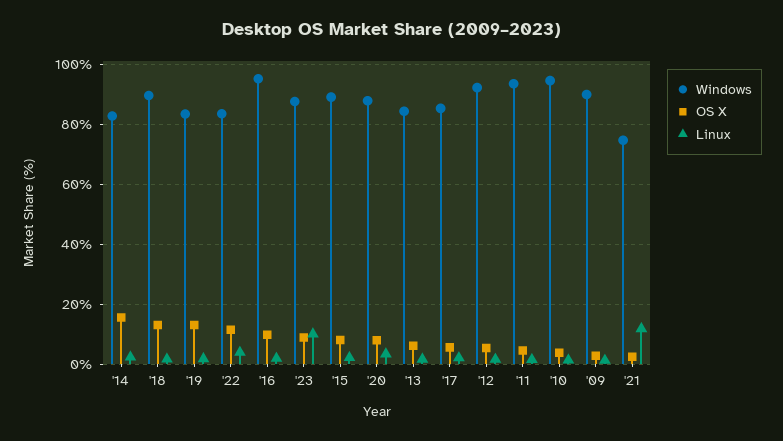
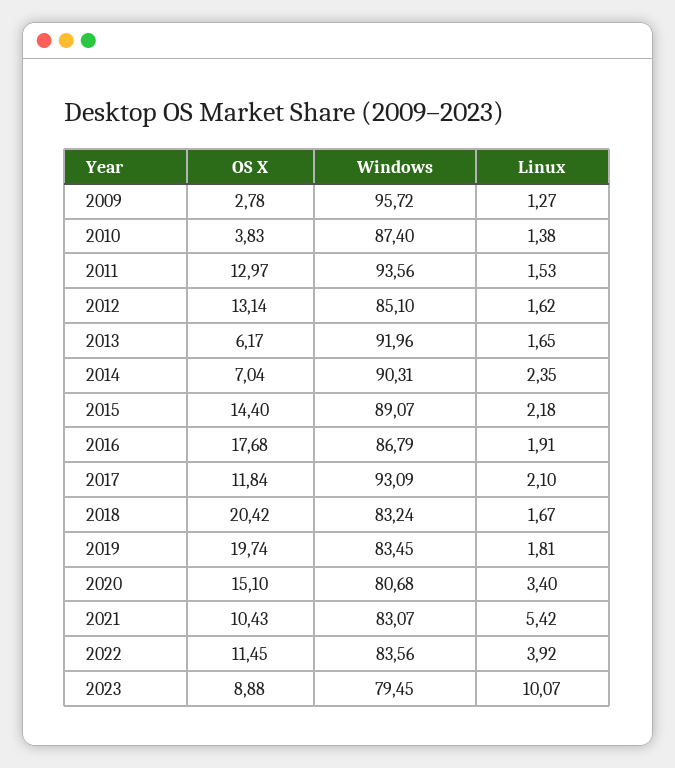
  {
    "Windows": {
-     "'14": 82.5,
+     "'14": 90.31,
-     "'18": 90,
+     "'18": 83.24,
      "'19": 83.45,
      "'22": 83.56,
-     "'16": 95,
+     "'16": 86.79,
-     "'23": 87.5,
+     "'23": 79.45,
      "'15": 89.07,
-     "'20": 87.5,
+     "'20": 80.68,
-     "'13": 85,
+     "'13": 91.96,
-     "'17": 85,
+     "'17": 93.09,
-     "'12": 92.5,
+     "'12": 85.1,
      "'11": 93.56,
-     "'10": 95,
+     "'10": 87.4,
-     "'09": 90,
+     "'09": 95.72,
-     "'21": 75
+     "'21": 83.07
    },
    "OS X": {
-     "'14": 15,
+     "'14": 7.04,
-     "'18": 12.5,
+     "'18": 20.42,
-     "'19": 12.5,
+     "'19": 19.74,
      "'22": 11.45,
-     "'16": 10,
+     "'16": 17.68,
      "'23": 8.88,
-     "'15": 7.5,
+     "'15": 14.4,
-     "'20": 7.5,
+     "'20": 15.1,
      "'13": 6.17,
-     "'17": 5,
+     "'17": 11.84,
-     "'12": 5,
+     "'12": 13.14,
-     "'11": 5,
+     "'11": 12.97,
      "'10": 3.83,
      "'09": 2.78,
-     "'21": 2.5
+     "'21": 10.43
    },
    "Linux": {
      "'14": 2.35,
      "'18": 1.67,
      "'19": 1.81,
      "'22": 3.92,
      "'16": 1.91,
      "'23": 10.07,
      "'15": 2.18,
      "'20": 3.4,
      "'13": 1.65,
      "'17": 2.1,
      "'12": 1.62,
      "'11": 1.53,
      "'10": 1.38,
      "'09": 1.27,
-     "'21": 12.5
+     "'21": 5.42
    }
  }

